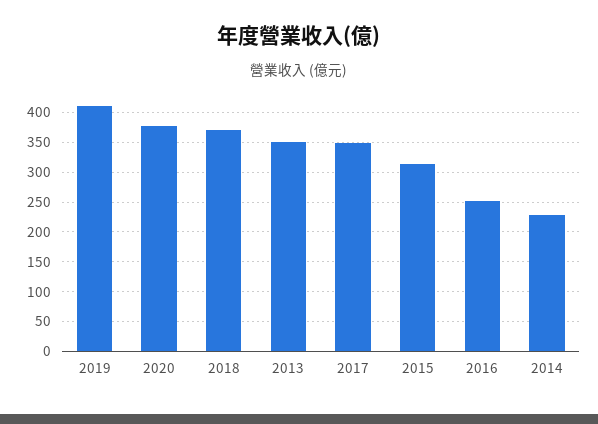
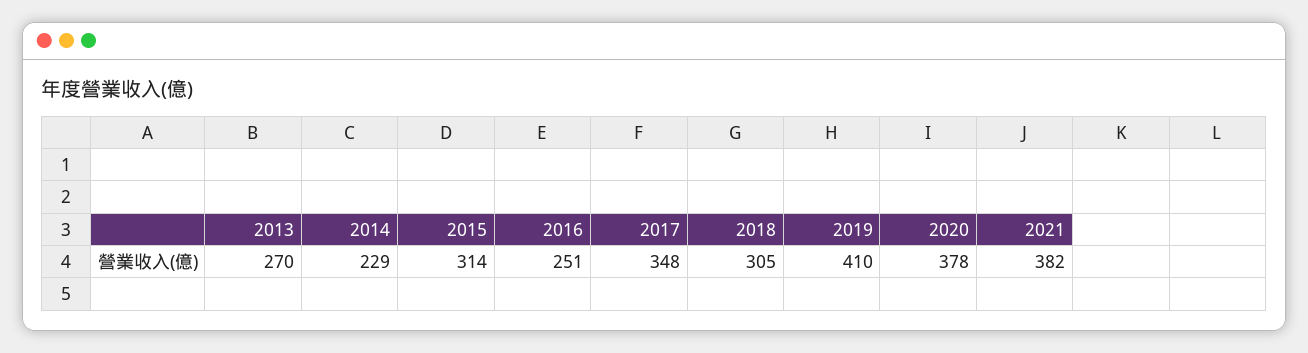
  {
    "2019": 410,
    "2020": 378,
-   "2018": 375,
+   "2018": 305,
-   "2013": 350,
+   "2013": 270,
    "2017": 348,
    "2015": 314,
    "2016": 251,
-   "2014": 229
+   "2014": 229,
+   "2021": 382
  }

